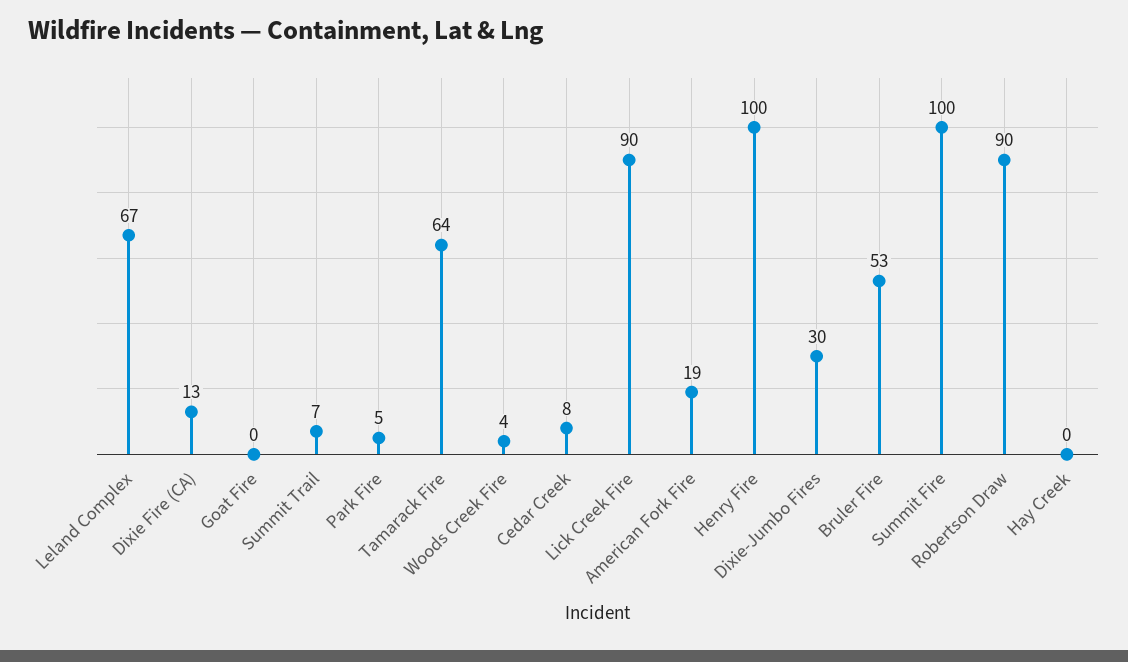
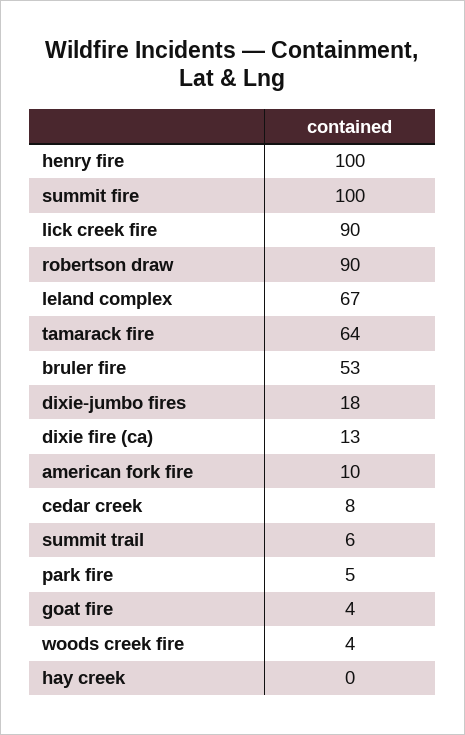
  {
    "Leland Complex": 67,
    "Dixie Fire (CA)": 13,
-   "Goat Fire": 0,
+   "Goat Fire": 4,
-   "Summit Trail": 7,
+   "Summit Trail": 6,
    "Park Fire": 5,
    "Tamarack Fire": 64,
    "Woods Creek Fire": 4,
    "Cedar Creek": 8,
    "Lick Creek Fire": 90,
-   "American Fork Fire": 19,
+   "American Fork Fire": 10,
    "Henry Fire": 100,
-   "Dixie-Jumbo Fires": 30,
+   "Dixie-Jumbo Fires": 18,
    "Bruler Fire": 53,
    "Summit Fire": 100,
    "Robertson Draw": 90,
    "Hay Creek": 0
  }

